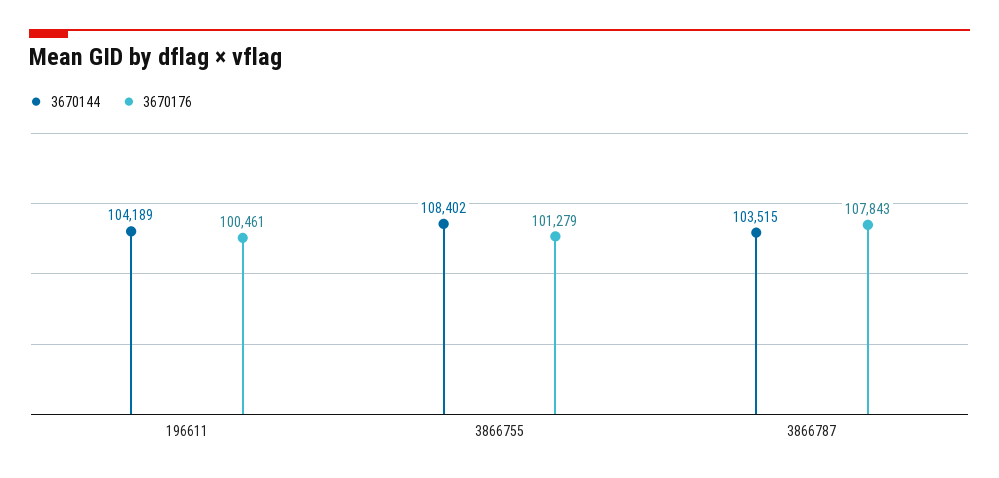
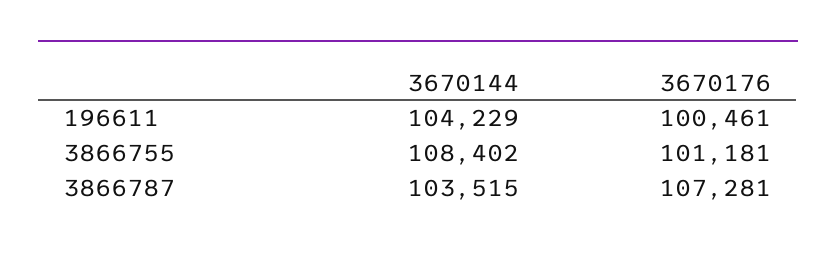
  {
    "3670144": {
-     "196611": 104189,
+     "196611": 104229,
      "3866755": 108402,
      "3866787": 103515
    },
    "3670176": {
      "196611": 100461,
-     "3866755": 101279,
+     "3866755": 101181,
-     "3866787": 107843
+     "3866787": 107281
    }
  }

